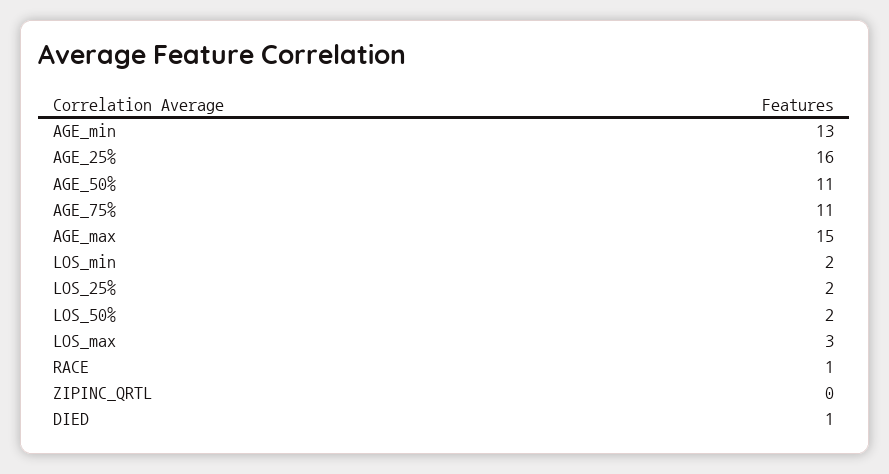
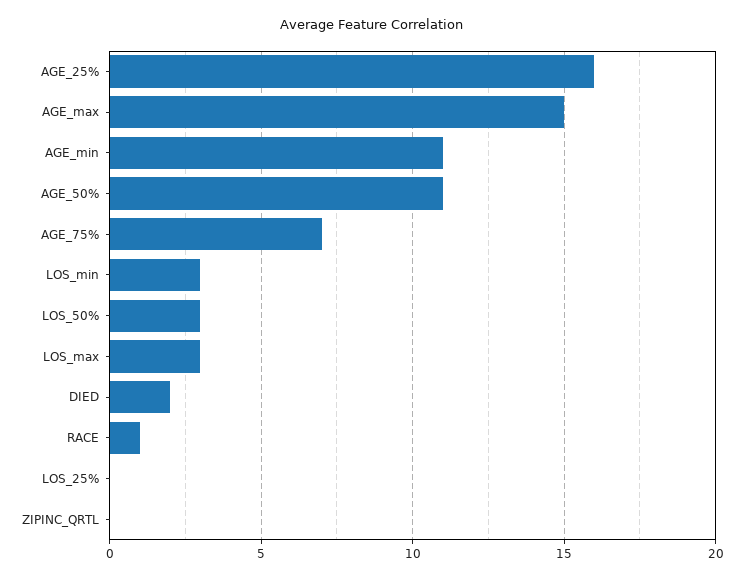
  {
-   "AGE_min": 13,
+   "AGE_min": 11,
    "AGE_25%": 16,
    "AGE_50%": 11,
-   "AGE_75%": 11,
+   "AGE_75%": 7,
    "AGE_max": 15,
-   "LOS_min": 2,
+   "LOS_min": 3,
-   "LOS_25%": 2,
+   "LOS_25%": 0,
-   "LOS_50%": 2,
+   "LOS_50%": 3,
    "LOS_max": 3,
    "RACE": 1,
    "ZIPINC_QRTL": 0,
-   "DIED": 1
+   "DIED": 2
  }

